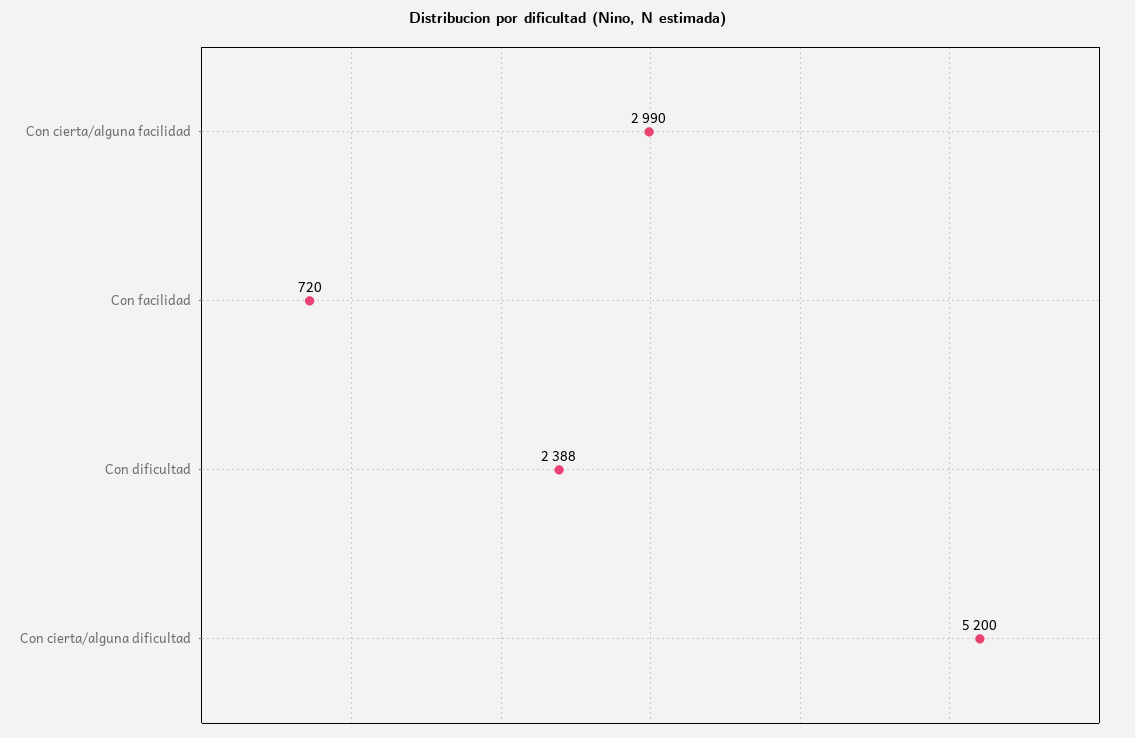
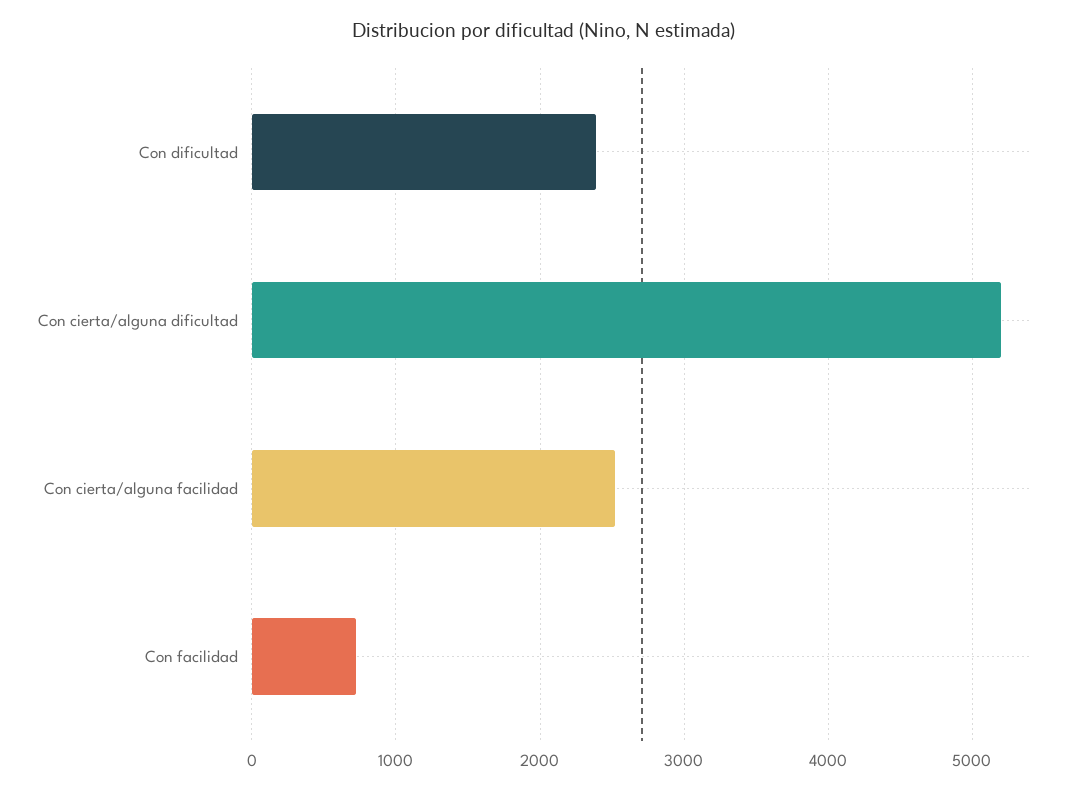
  {
-   "Con cierta/alguna facilidad": 2990,
+   "Con cierta/alguna facilidad": 2500,
    "Con facilidad": 720,
    "Con dificultad": 2388,
    "Con cierta/alguna dificultad": 5200
  }

